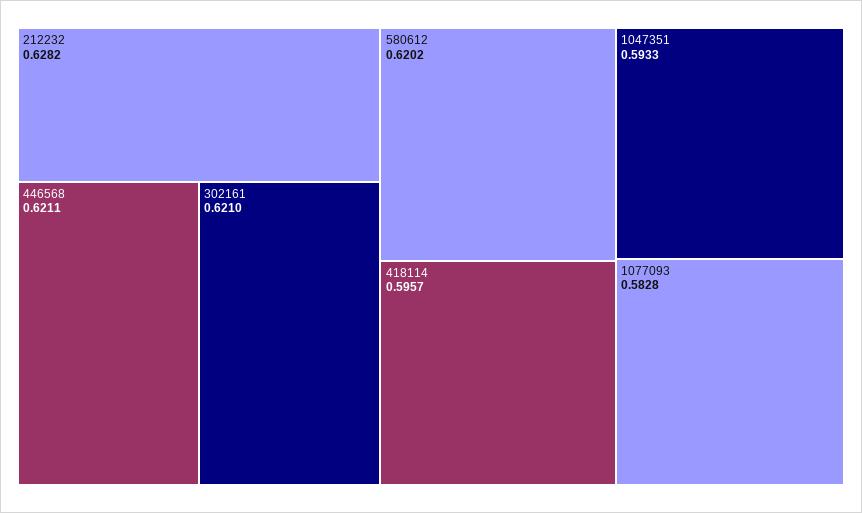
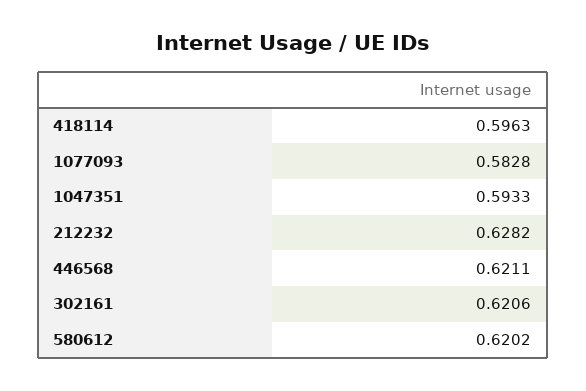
  {
    "212232": 0.6282,
    "446568": 0.6211,
-   "302161": 0.621,
+   "302161": 0.6206,
    "580612": 0.6202,
-   "418114": 0.5957,
+   "418114": 0.5963,
    "1047351": 0.5933,
    "1077093": 0.5828
  }

